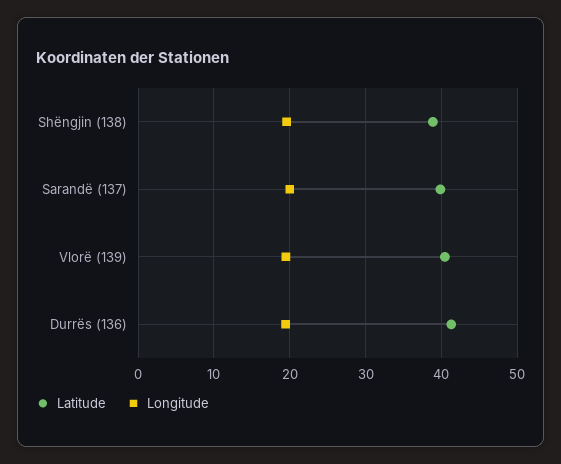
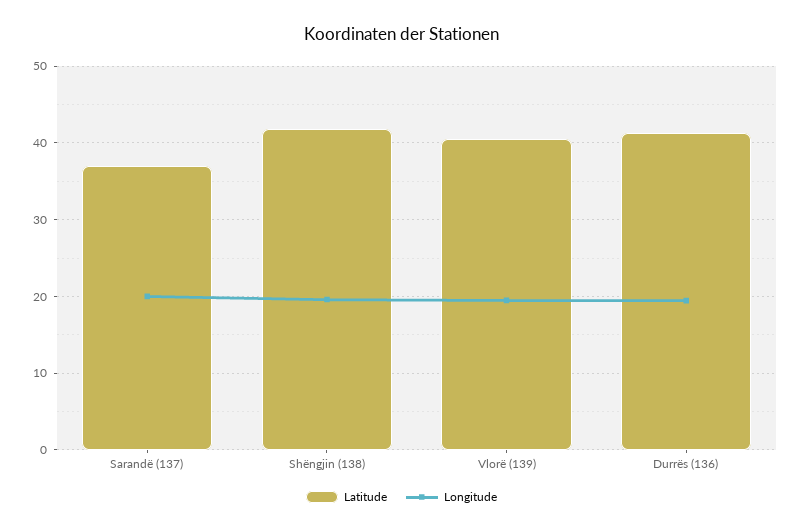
  {
    "Latitude": {
-     "Shëngjin (138)": 39,
+     "Shëngjin (138)": 42,
-     "Sarandë (137)": 40,
+     "Sarandë (137)": 37,
      "Vlorë (139)": 40,
      "Durrës (136)": 41
    },
    "Longitude": {
      "Shëngjin (138)": 20,
      "Sarandë (137)": 20,
      "Vlorë (139)": 19,
      "Durrës (136)": 19
    }
  }

